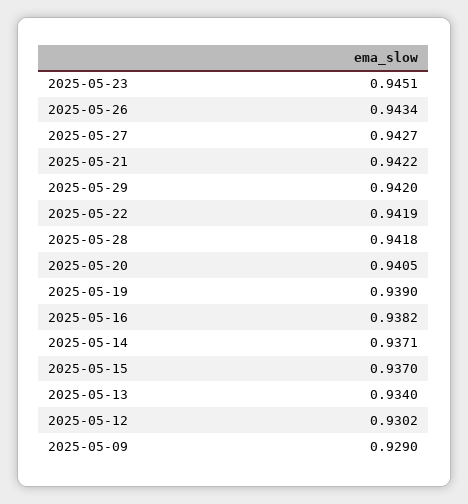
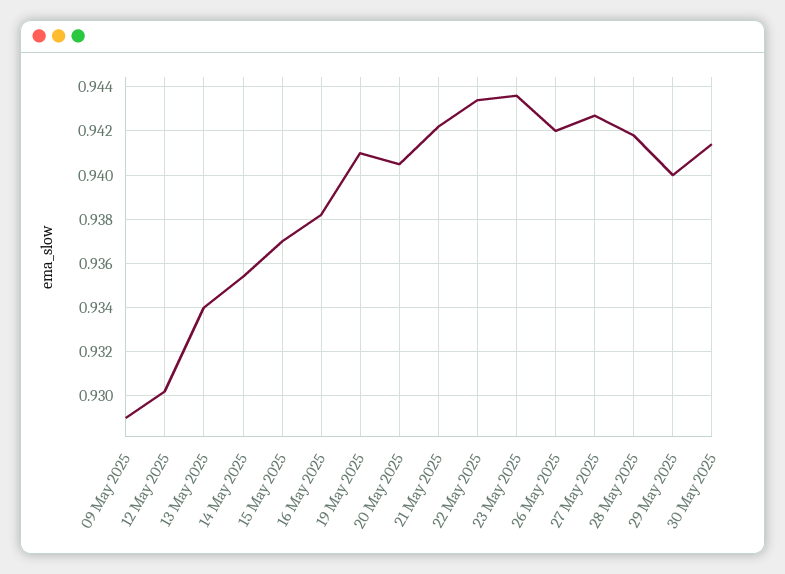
  {
-   "2025-05-23": 0.9451,
+   "2025-05-23": 0.9435,
-   "2025-05-26": 0.9434,
+   "2025-05-26": 0.942,
    "2025-05-27": 0.9427,
    "2025-05-21": 0.9422,
-   "2025-05-29": 0.942,
+   "2025-05-29": 0.94,
-   "2025-05-22": 0.9419,
+   "2025-05-22": 0.9435,
    "2025-05-28": 0.9418,
    "2025-05-20": 0.9405,
-   "2025-05-19": 0.939,
+   "2025-05-19": 0.941,
    "2025-05-16": 0.9382,
-   "2025-05-14": 0.9371,
+   "2025-05-14": 0.9355,
    "2025-05-15": 0.937,
    "2025-05-13": 0.934,
    "2025-05-12": 0.9302,
-   "2025-05-09": 0.929
+   "2025-05-09": 0.929,
+   "30 May 2025": 0.9415
  }

